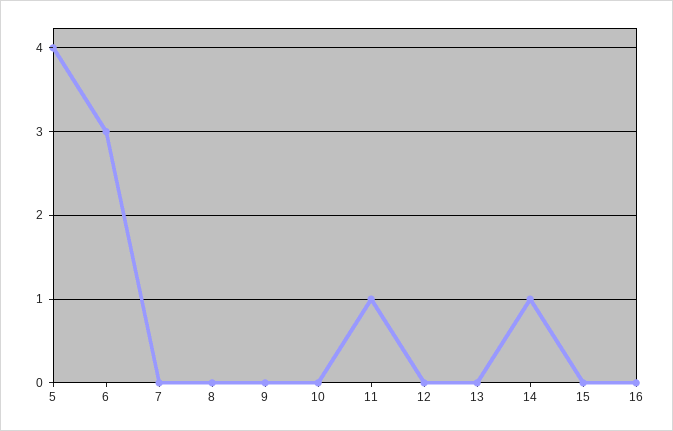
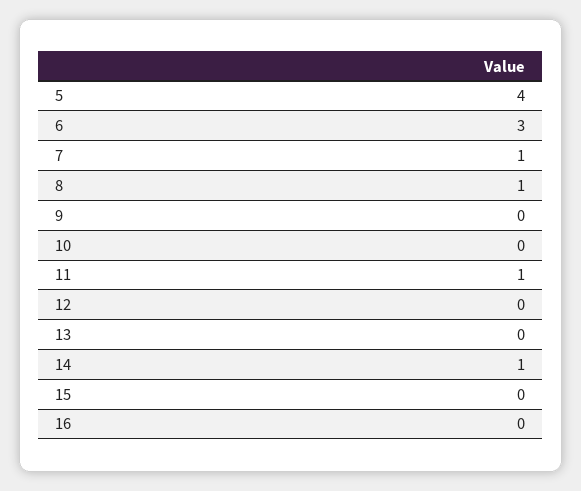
  {
    "5": 4,
    "6": 3,
-   "7": 0,
+   "7": 1,
-   "8": 0,
+   "8": 1,
    "9": 0,
    "10": 0,
    "11": 1,
    "12": 0,
    "13": 0,
    "14": 1,
    "15": 0,
    "16": 0
  }

